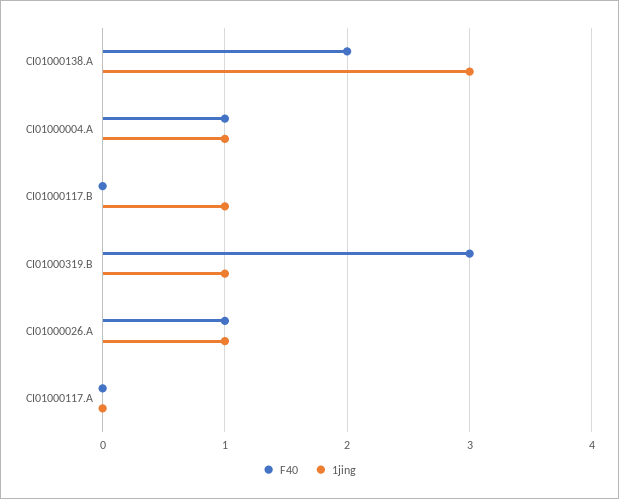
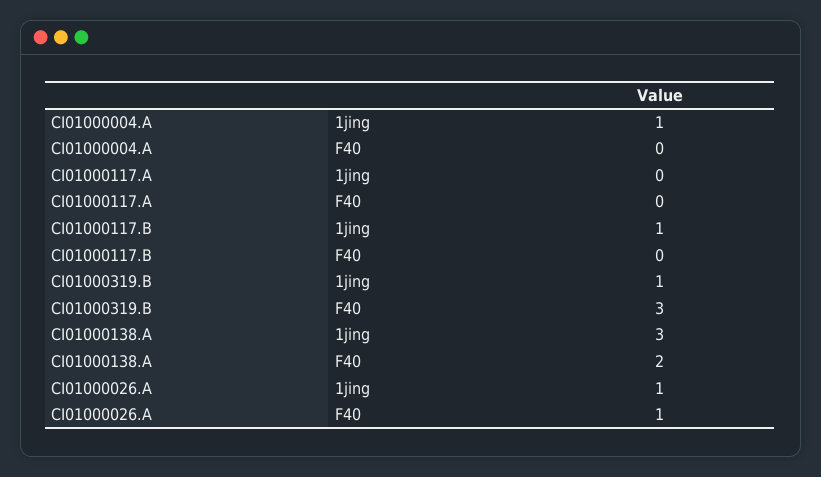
  {
    "F40": {
      "CI01000138.A": 2,
-     "CI01000004.A": 1,
+     "CI01000004.A": 0,
      "CI01000117.B": 0,
      "CI01000319.B": 3,
      "CI01000026.A": 1,
      "CI01000117.A": 0
    },
    "1jing": {
      "CI01000138.A": 3,
      "CI01000004.A": 1,
      "CI01000117.B": 1,
      "CI01000319.B": 1,
      "CI01000026.A": 1,
      "CI01000117.A": 0
    }
  }

